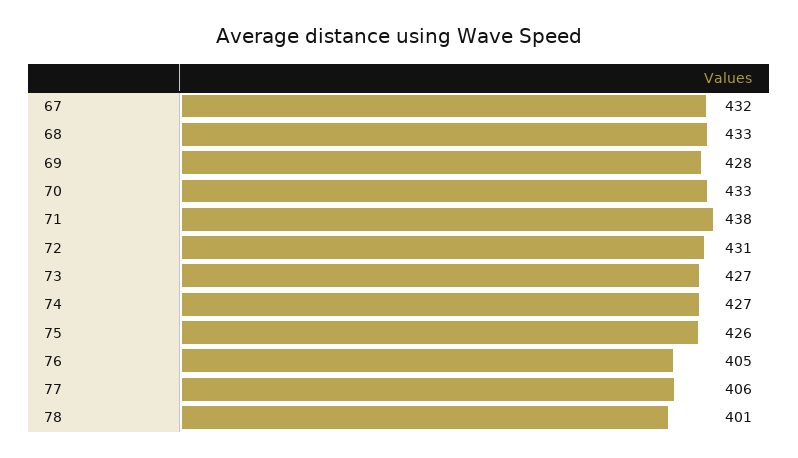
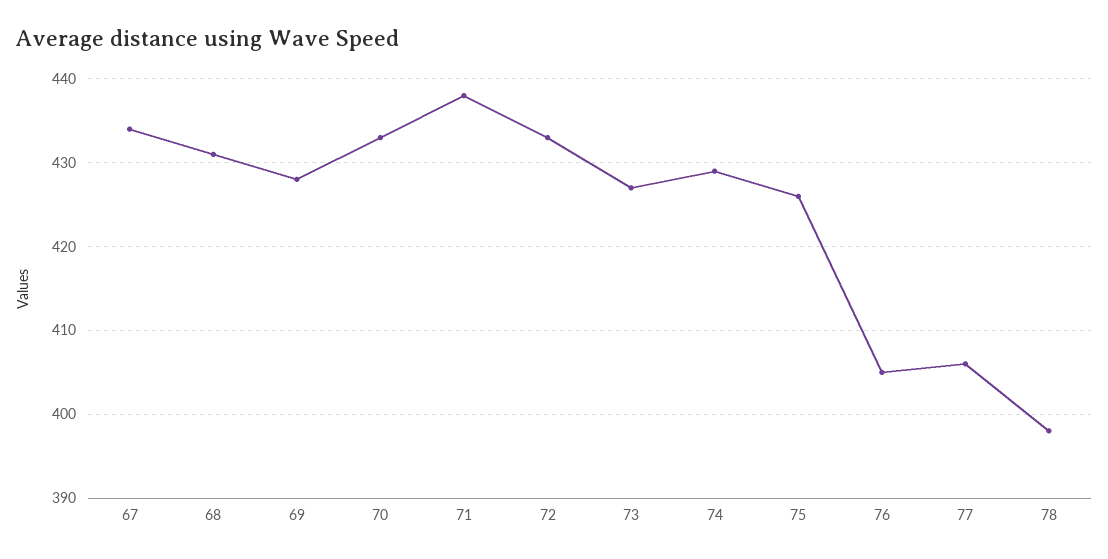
  {
-   "67": 432,
+   "67": 434,
-   "68": 433,
+   "68": 431,
    "69": 428,
    "70": 433,
    "71": 438,
-   "72": 431,
+   "72": 433,
    "73": 427,
-   "74": 427,
+   "74": 429,
    "75": 426,
    "76": 405,
    "77": 406,
-   "78": 401
+   "78": 398
  }

